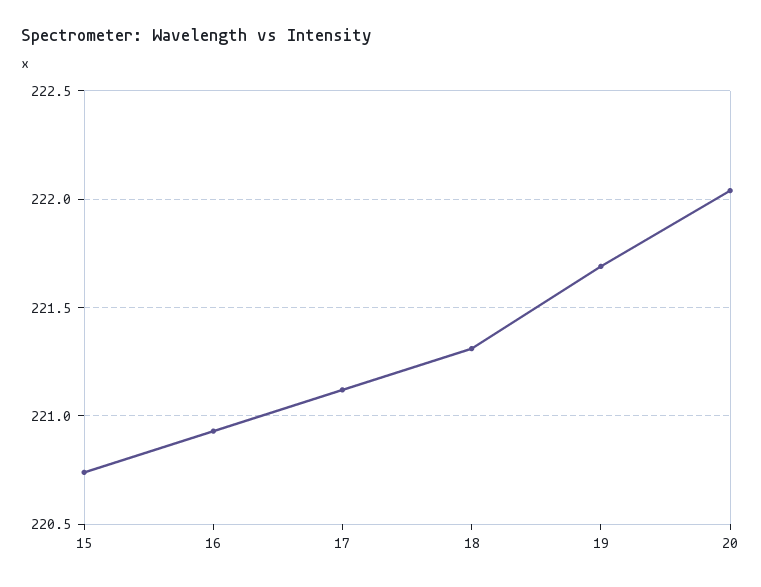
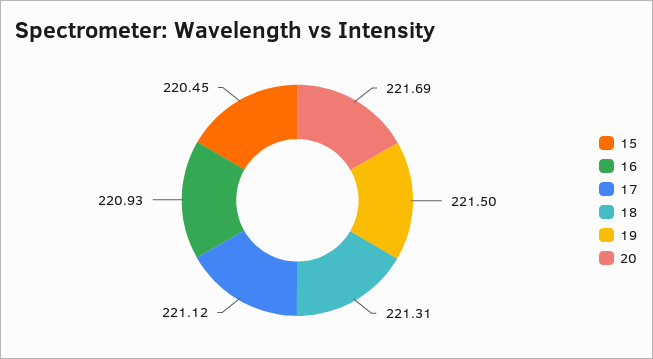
  {
-   "15": 220.75,
+   "15": 220.45,
    "16": 220.93,
    "17": 221.12,
    "18": 221.31,
-   "19": 221.7,
+   "19": 221.5,
-   "20": 222.05
+   "20": 221.69
  }

